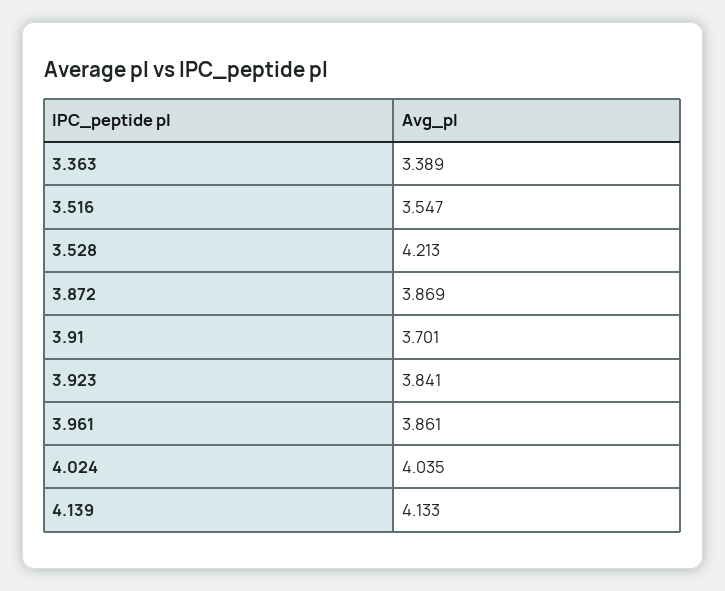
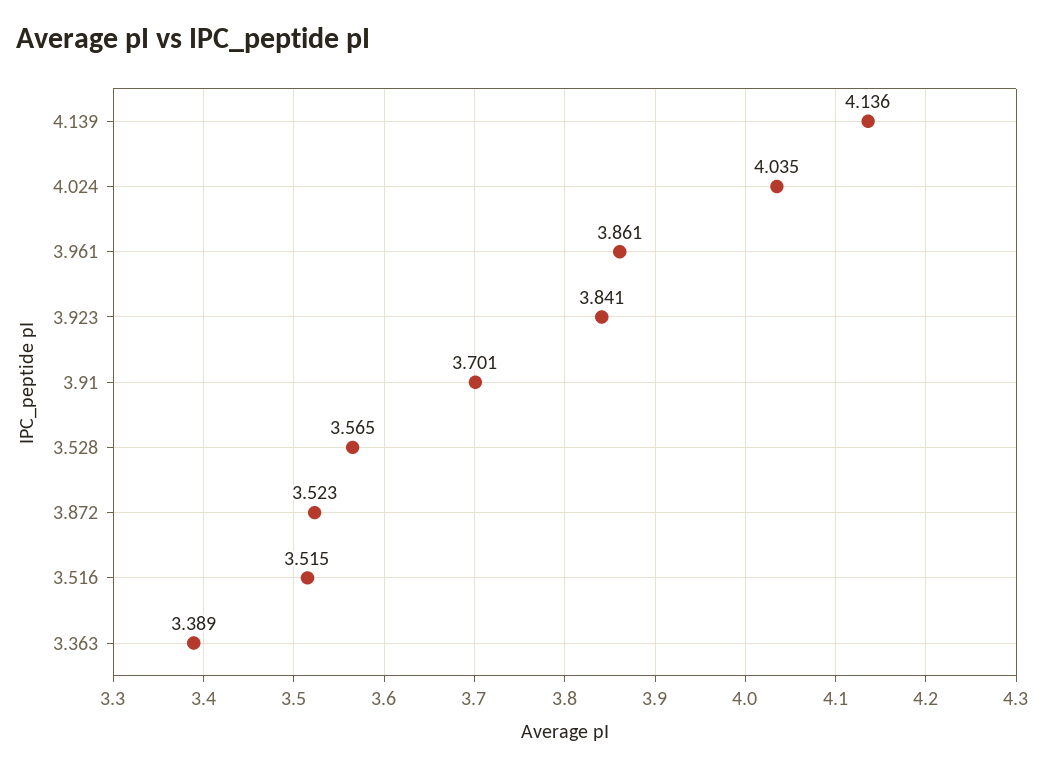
  {
    "3.363": 3.389,
-   "3.516": 3.547,
+   "3.516": 3.515,
-   "3.528": 4.213,
+   "3.528": 3.565,
-   "3.872": 3.869,
+   "3.872": 3.523,
    "3.91": 3.701,
    "3.923": 3.841,
    "3.961": 3.861,
    "4.024": 4.035,
-   "4.139": 4.133
+   "4.139": 4.136
  }

